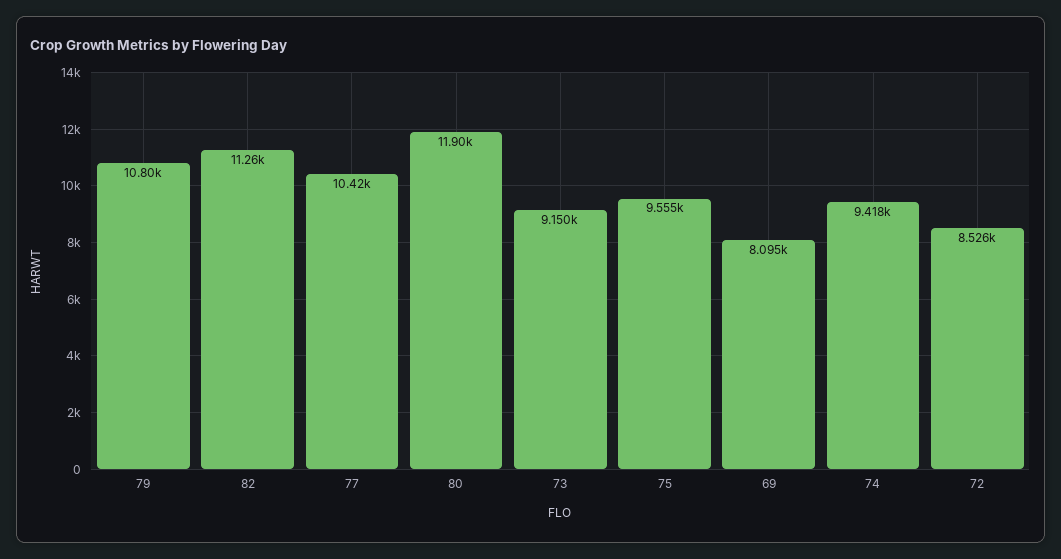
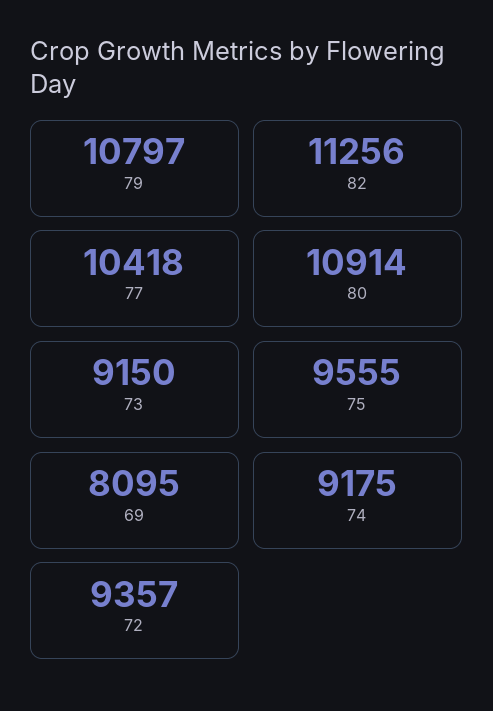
  {
    "79": 10797,
    "82": 11256,
    "77": 10418,
-   "80": 11900,
+   "80": 10914,
    "73": 9150,
    "75": 9555,
    "69": 8095,
-   "74": 9418,
+   "74": 9175,
-   "72": 8526
+   "72": 9357
  }

